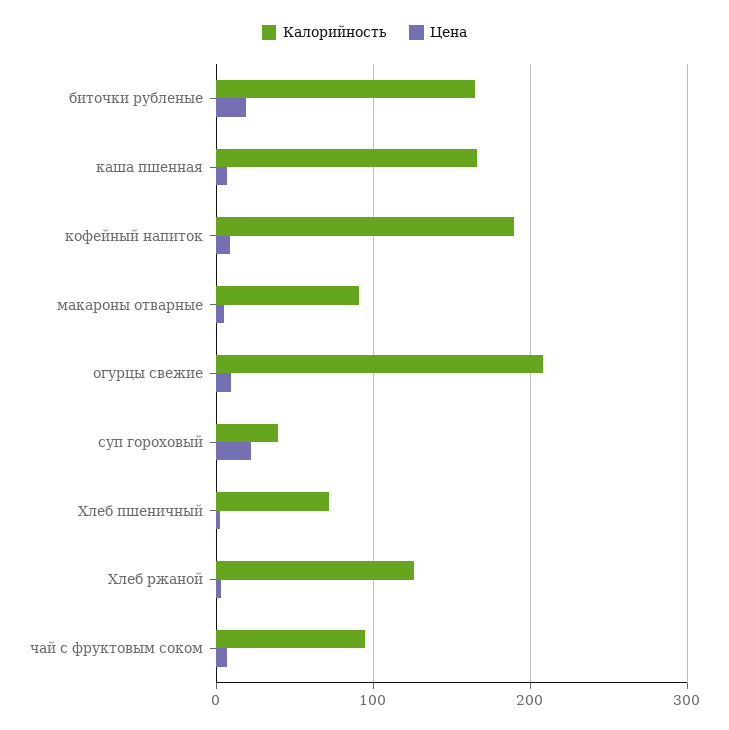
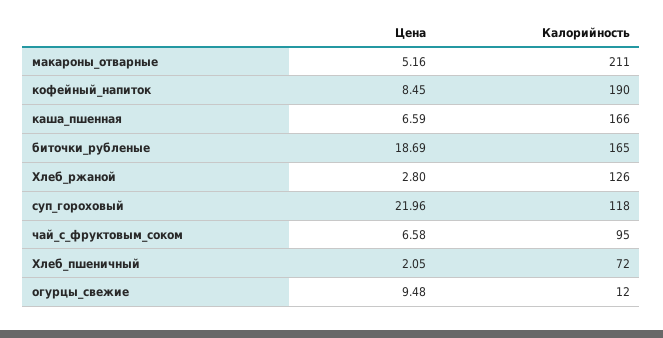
  {
    "Калорийность": {
      "биточки рубленые": 165,
      "каша пшенная": 166,
      "кофейный напиток": 190,
-     "макароны отварные": 90,
+     "макароны отварные": 211,
-     "огурцы свежие": 210,
+     "огурцы свежие": 12,
-     "суп гороховый": 40,
+     "суп гороховый": 118,
      "Хлеб пшеничный": 72,
      "Хлеб ржаной": 126,
      "чай с фруктовым соком": 95
    },
    "Цена": {
      "биточки рубленые": 18.69,
      "каша пшенная": 6.59,
      "кофейный напиток": 8.45,
      "макароны отварные": 5.16,
      "огурцы свежие": 9.48,
      "суп гороховый": 21.96,
      "Хлеб пшеничный": 2.05,
      "Хлеб ржаной": 2.8,
      "чай с фруктовым соком": 6.58
    }
  }

